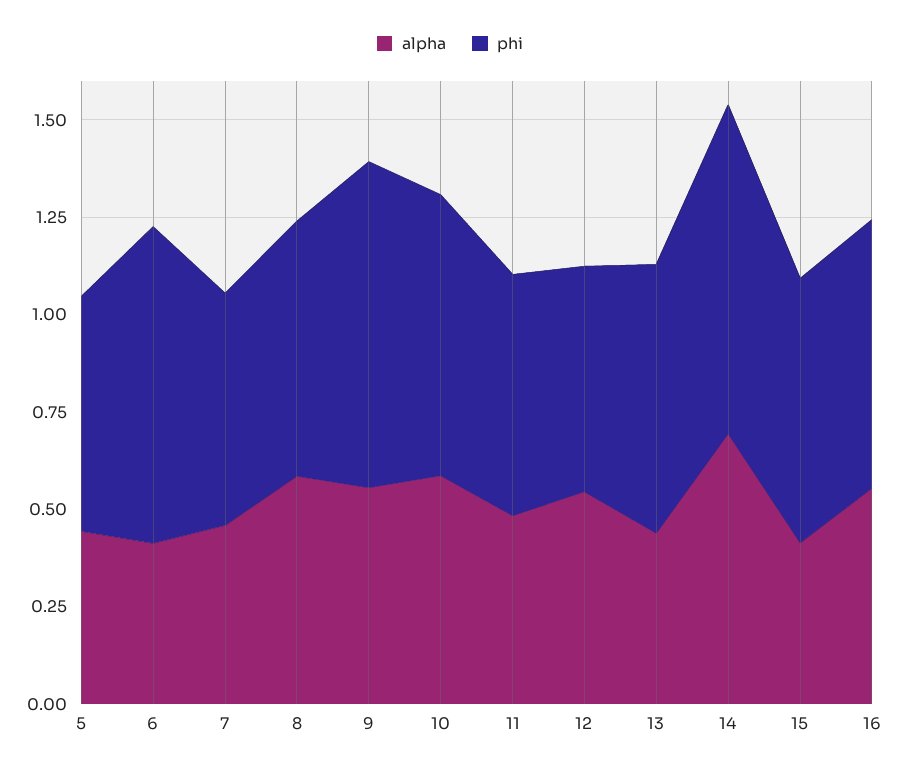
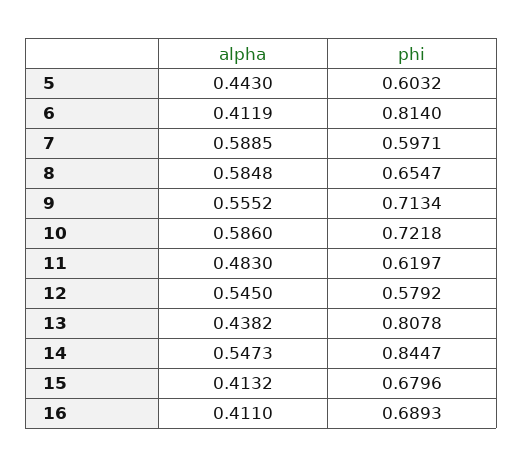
  {
    "alpha": {
      "5": 0.443,
      "6": 0.4119,
-     "7": 0.45,
+     "7": 0.5885,
      "8": 0.5848,
      "9": 0.5552,
      "10": 0.586,
      "11": 0.483,
      "12": 0.545,
      "13": 0.4382,
-     "14": 0.7,
+     "14": 0.5473,
      "15": 0.4132,
-     "16": 0.55
+     "16": 0.411
    },
    "phi": {
      "5": 0.6032,
      "6": 0.814,
      "7": 0.5971,
      "8": 0.6547,
-     "9": 0.85,
+     "9": 0.7134,
      "10": 0.7218,
      "11": 0.6197,
      "12": 0.5792,
-     "13": 0.7,
+     "13": 0.8078,
      "14": 0.8447,
      "15": 0.6796,
      "16": 0.6893
    }
  }

